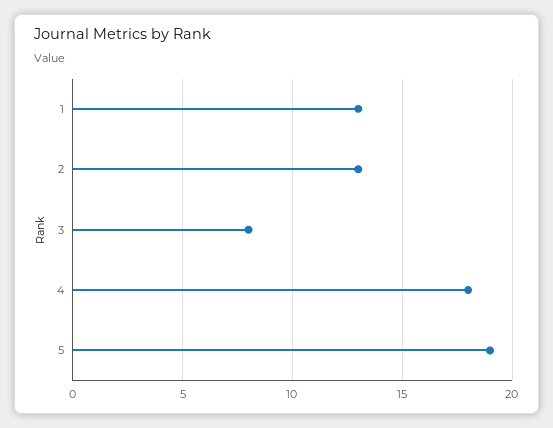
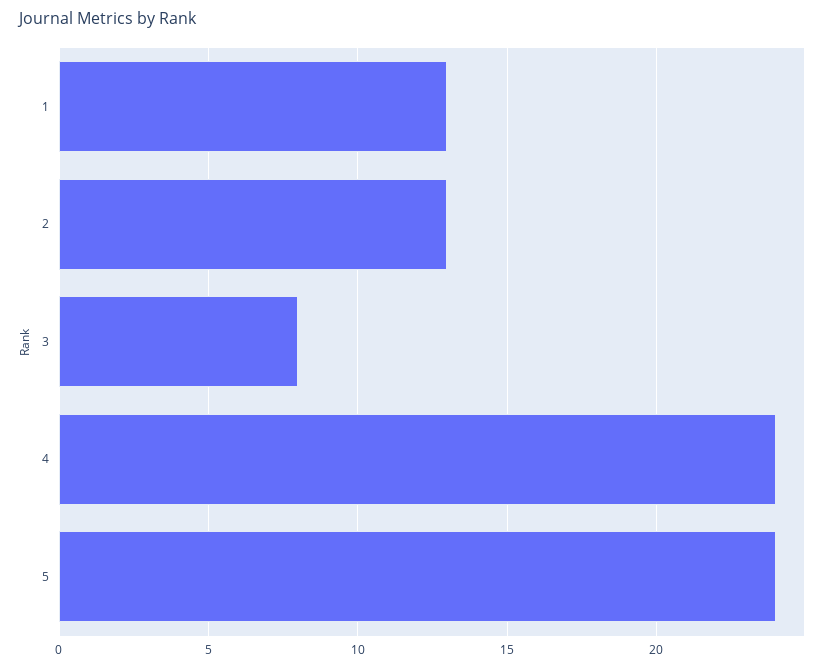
  {
    "1": 13,
    "2": 13,
    "3": 8,
-   "4": 18,
+   "4": 24,
-   "5": 19
+   "5": 24
  }

